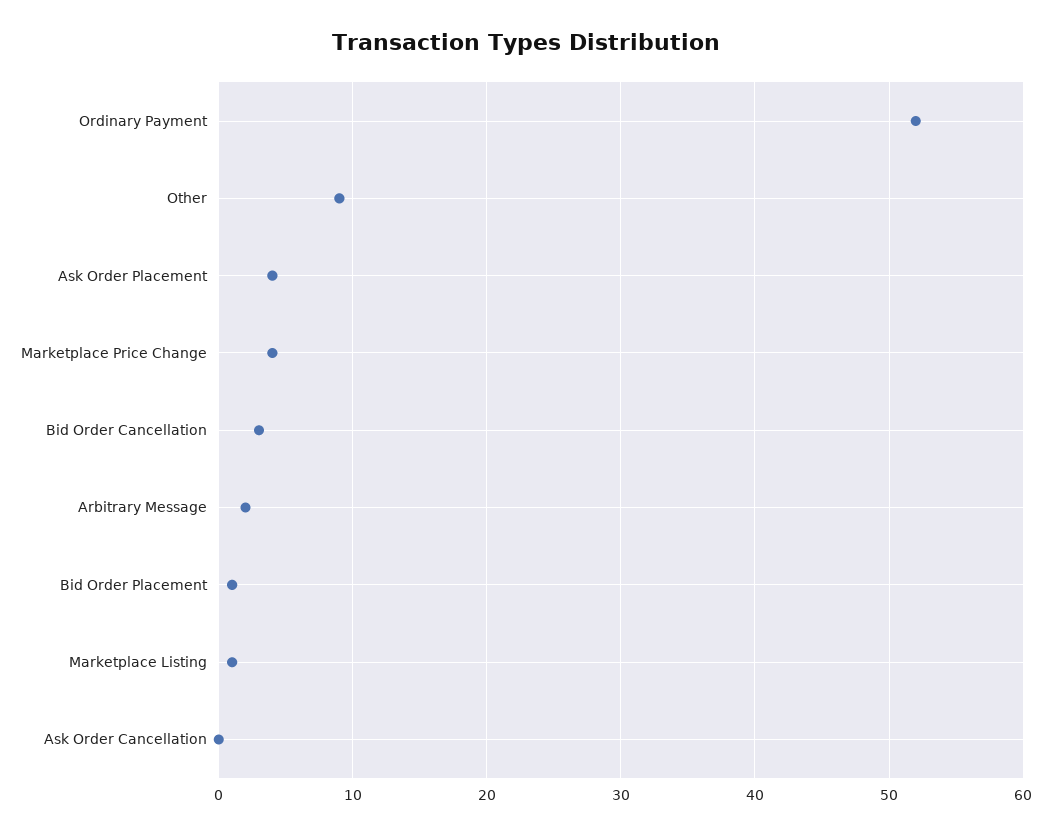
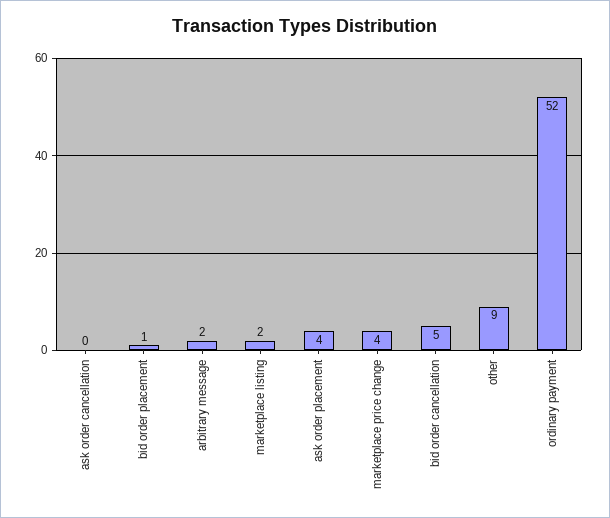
  {
    "Ordinary Payment": 52,
    "Other": 9,
    "Ask Order Placement": 4,
    "Marketplace Price Change": 4,
-   "Bid Order Cancellation": 3,
+   "Bid Order Cancellation": 5,
    "Arbitrary Message": 2,
    "Bid Order Placement": 1,
-   "Marketplace Listing": 1,
+   "Marketplace Listing": 2,
    "Ask Order Cancellation": 0
  }

